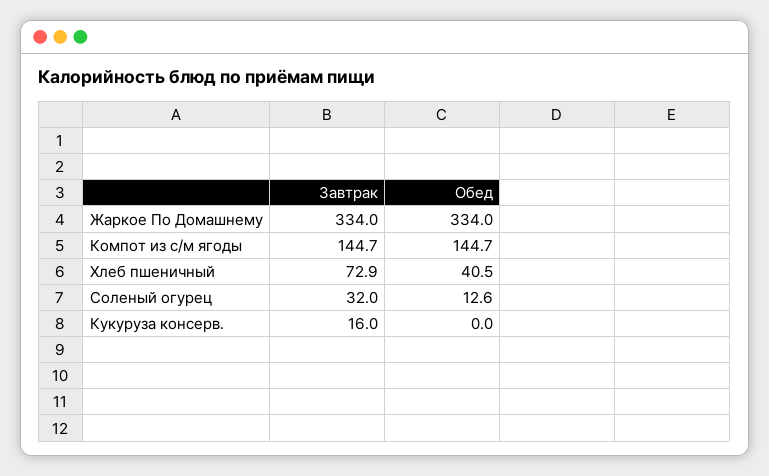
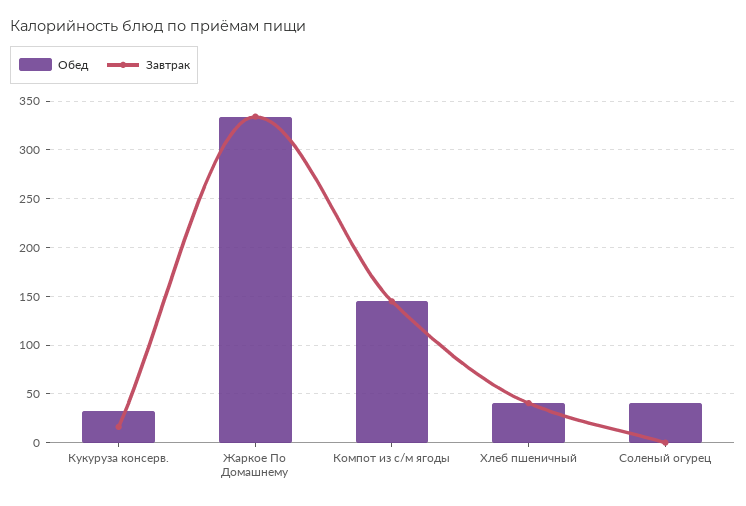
  {
    "Завтрак": {
      "Жаркое По Домашнему": 334,
      "Компот из с/м ягоды": 144.7,
-     "Хлеб пшеничный": 72.9,
+     "Хлеб пшеничный": 40,
-     "Соленый огурец": 32,
+     "Соленый огурец": 0,
      "Кукуруза консерв.": 16
    },
    "Обед": {
      "Жаркое По Домашнему": 334,
      "Компот из с/м ягоды": 144.7,
      "Хлеб пшеничный": 40.5,
-     "Соленый огурец": 12.6,
+     "Соленый огурец": 40,
-     "Кукуруза консерв.": 0
+     "Кукуруза консерв.": 30
    }
  }

